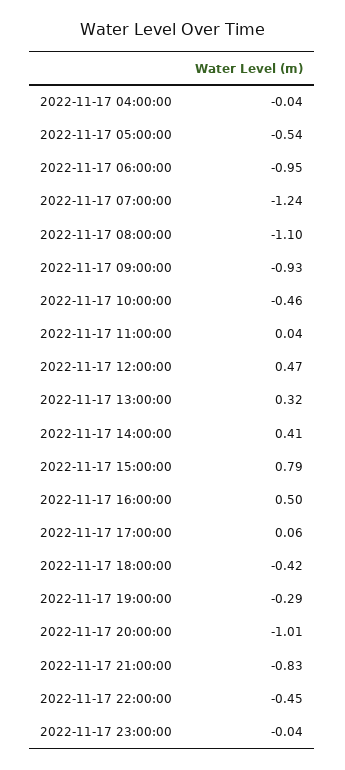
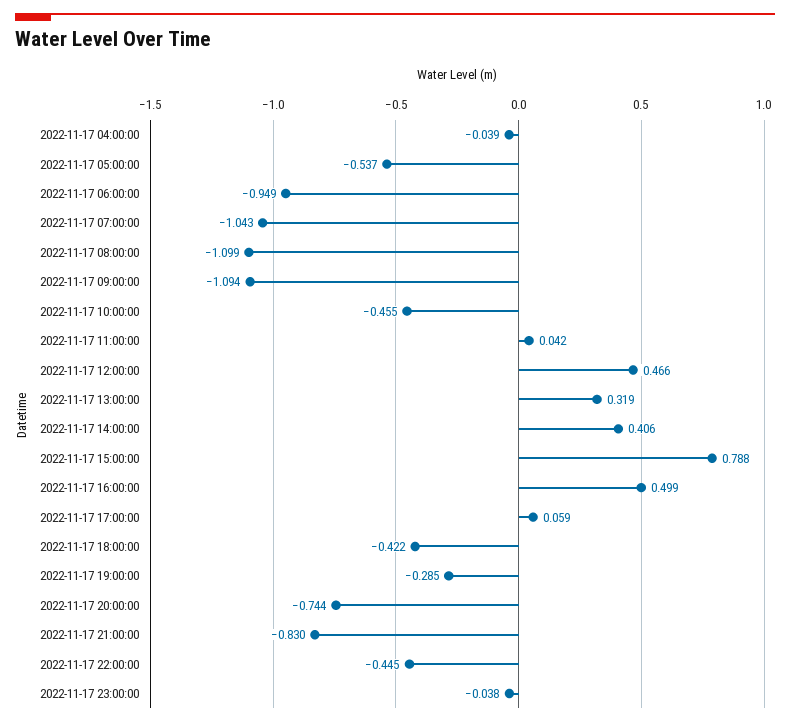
  {
    "2022-11-17 04:00:00": -0.039,
    "2022-11-17 05:00:00": -0.537,
    "2022-11-17 06:00:00": -0.949,
-   "2022-11-17 07:00:00": -1.24,
+   "2022-11-17 07:00:00": -1.043,
    "2022-11-17 08:00:00": -1.099,
-   "2022-11-17 09:00:00": -0.93,
+   "2022-11-17 09:00:00": -1.094,
    "2022-11-17 10:00:00": -0.455,
    "2022-11-17 11:00:00": 0.042,
    "2022-11-17 12:00:00": 0.466,
    "2022-11-17 13:00:00": 0.319,
    "2022-11-17 14:00:00": 0.406,
    "2022-11-17 15:00:00": 0.788,
    "2022-11-17 16:00:00": 0.499,
    "2022-11-17 17:00:00": 0.059,
    "2022-11-17 18:00:00": -0.422,
    "2022-11-17 19:00:00": -0.285,
-   "2022-11-17 20:00:00": -1.01,
+   "2022-11-17 20:00:00": -0.744,
    "2022-11-17 21:00:00": -0.83,
    "2022-11-17 22:00:00": -0.445,
    "2022-11-17 23:00:00": -0.038
  }

